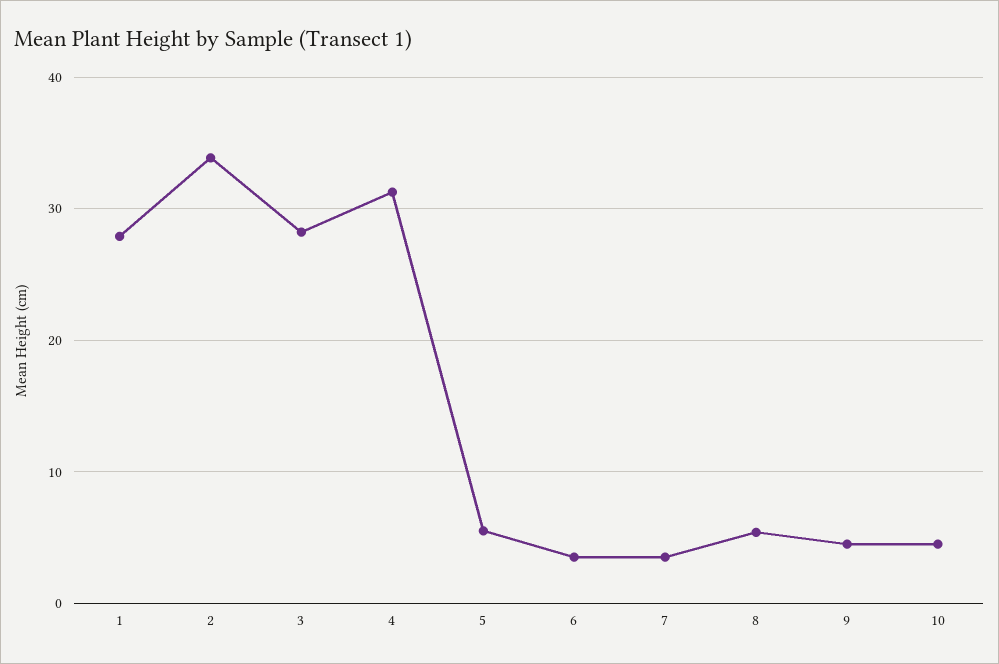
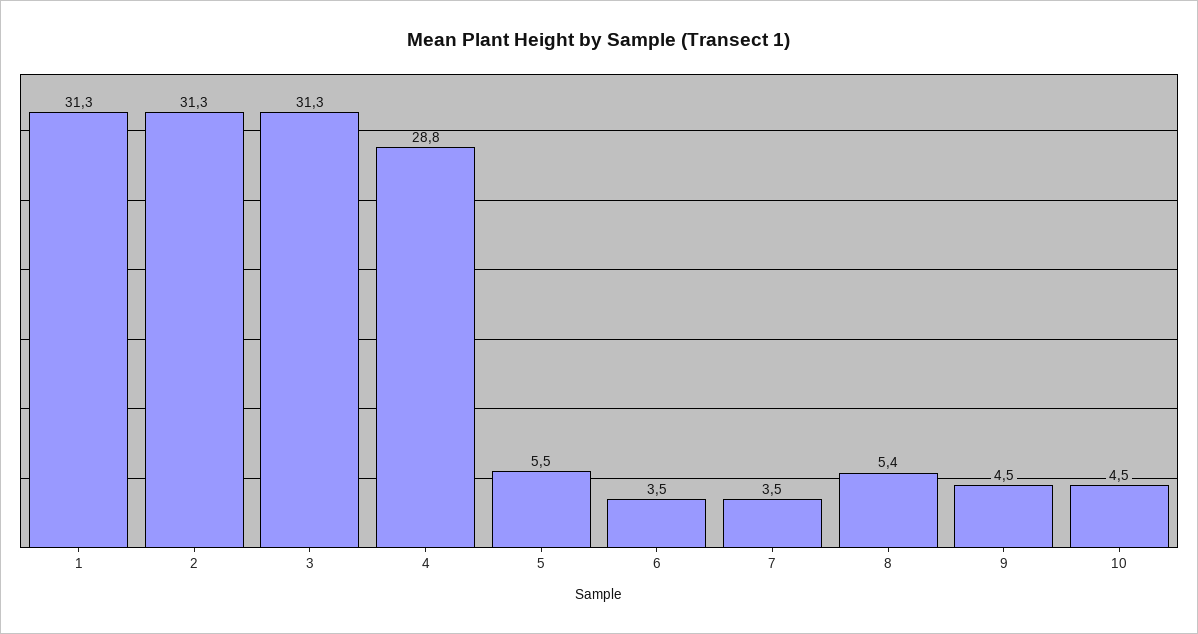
  {
-   "1": 28,
+   "1": 31.3,
-   "2": 34,
+   "2": 31.3,
-   "3": 28,
+   "3": 31.3,
-   "4": 31,
+   "4": 28.8,
    "5": 5.5,
    "6": 3.5,
    "7": 3.5,
    "8": 5.4,
    "9": 4.5,
    "10": 4.5
  }

